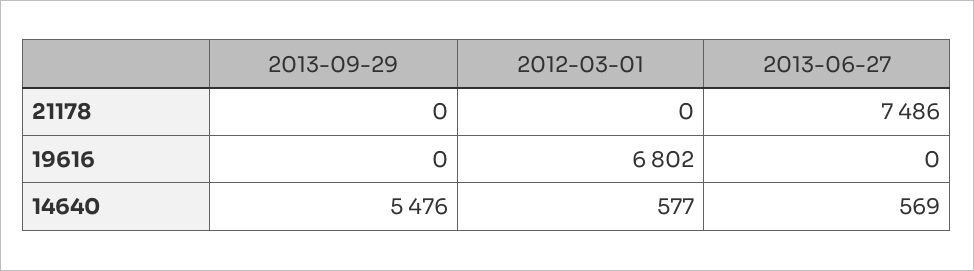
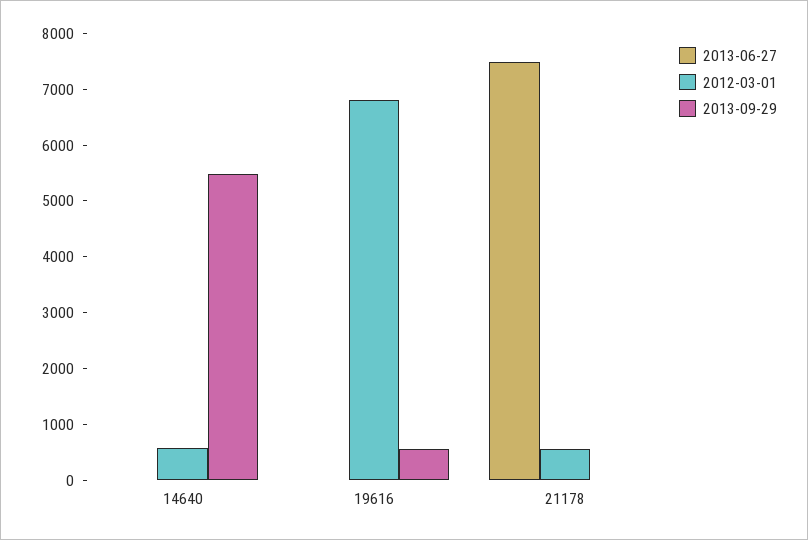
  {
    "2013-09-29": {
      "21178": 0,
-     "19616": 0,
+     "19616": 600,
      "14640": 5476
    },
    "2012-03-01": {
-     "21178": 0,
+     "21178": 600,
      "19616": 6802,
      "14640": 577
    },
    "2013-06-27": {
      "21178": 7486,
      "19616": 0,
-     "14640": 569
+     "14640": 0
    }
  }

